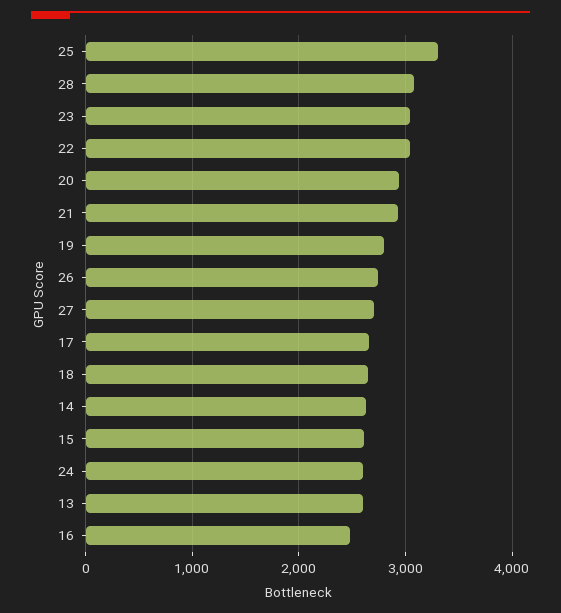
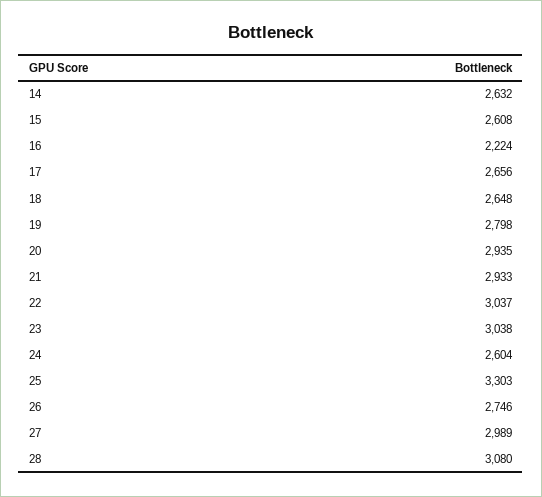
  {
    "25": 3303,
    "28": 3080,
    "23": 3038,
    "22": 3037,
    "20": 2935,
    "21": 2933,
    "19": 2798,
    "26": 2746,
-   "27": 2700,
+   "27": 2989,
    "17": 2656,
    "18": 2648,
    "14": 2632,
    "15": 2608,
    "24": 2604,
-   "13": 2600,
-   "16": 2500
+   "16": 2224
  }

